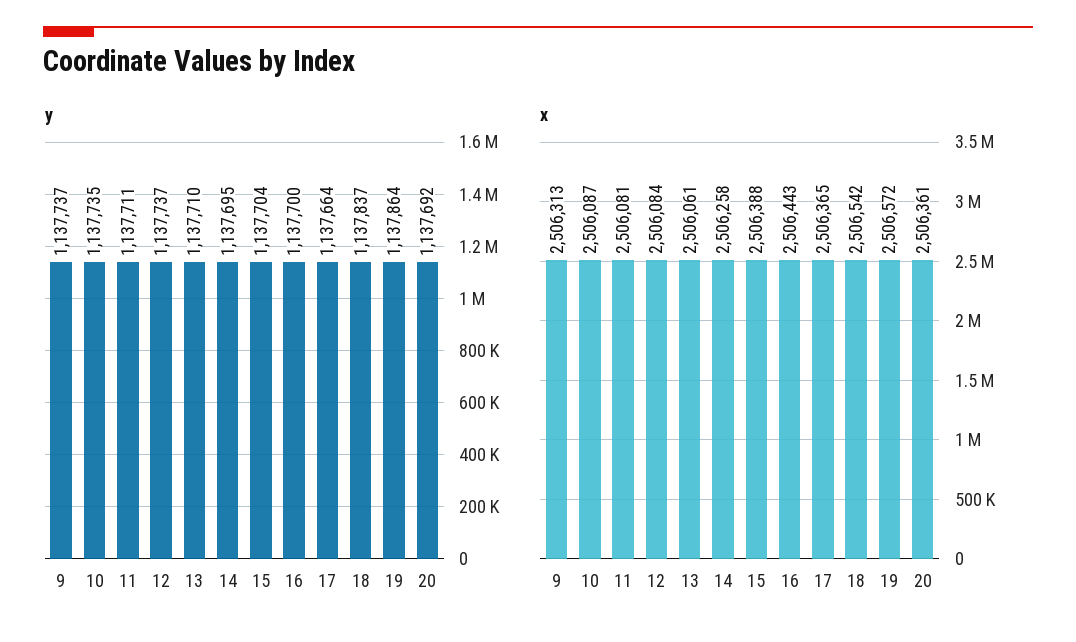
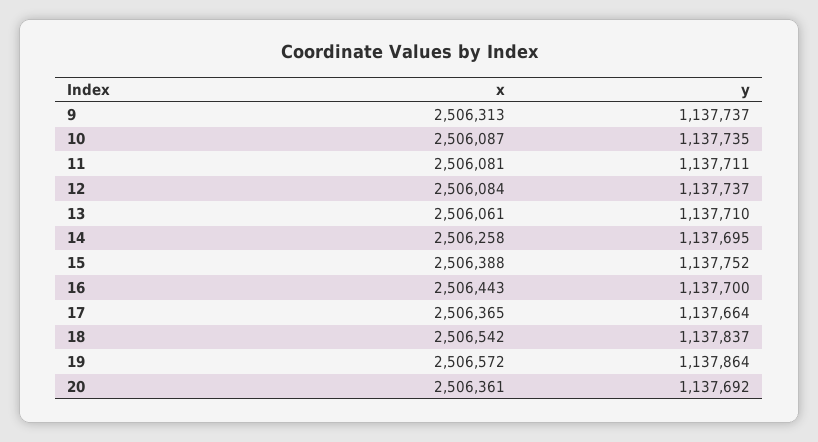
  {
    "y": {
      "9": 1137737,
      "10": 1137735,
      "11": 1137711,
      "12": 1137737,
      "13": 1137710,
      "14": 1137695,
-     "15": 1137704,
+     "15": 1137752,
      "16": 1137700,
      "17": 1137664,
      "18": 1137837,
      "19": 1137864,
      "20": 1137692
    },
    "x": {
      "9": 2506313,
      "10": 2506087,
      "11": 2506081,
      "12": 2506084,
      "13": 2506061,
      "14": 2506258,
      "15": 2506388,
      "16": 2506443,
      "17": 2506365,
      "18": 2506542,
      "19": 2506572,
      "20": 2506361
    }
  }

